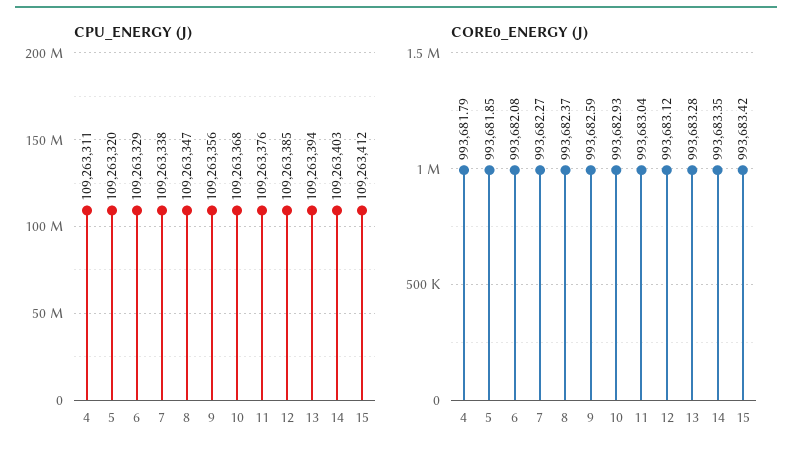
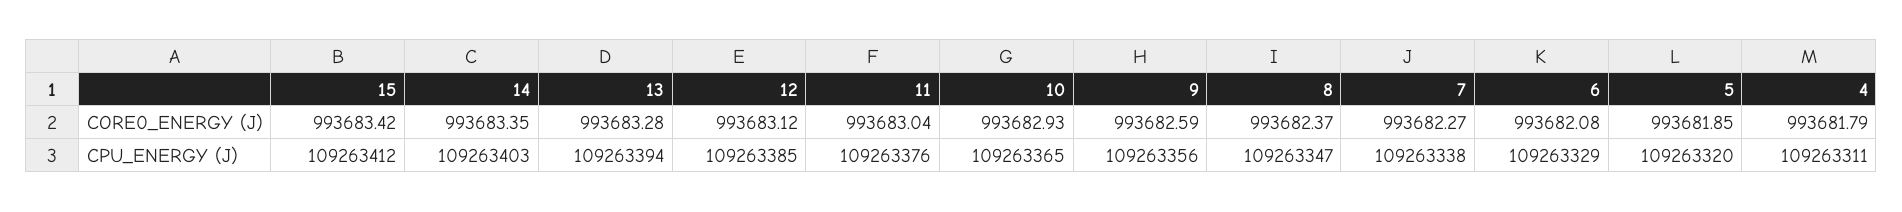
  {
    "CPU_ENERGY (J)": {
      "4": 109263311,
      "5": 109263320,
      "6": 109263329,
      "7": 109263338,
      "8": 109263347,
      "9": 109263356,
-     "10": 109263368,
+     "10": 109263365,
      "11": 109263376,
      "12": 109263385,
      "13": 109263394,
      "14": 109263403,
      "15": 109263412
    },
    "CORE0_ENERGY (J)": {
      "4": 993681.79,
      "5": 993681.85,
      "6": 993682.08,
      "7": 993682.27,
      "8": 993682.37,
      "9": 993682.59,
      "10": 993682.93,
      "11": 993683.04,
      "12": 993683.12,
      "13": 993683.28,
      "14": 993683.35,
      "15": 993683.42
    }
  }

